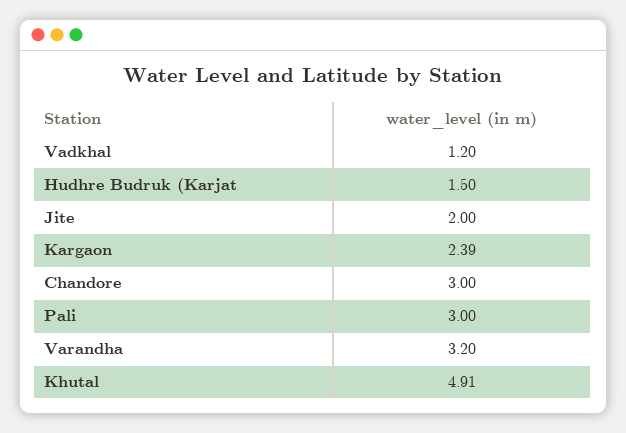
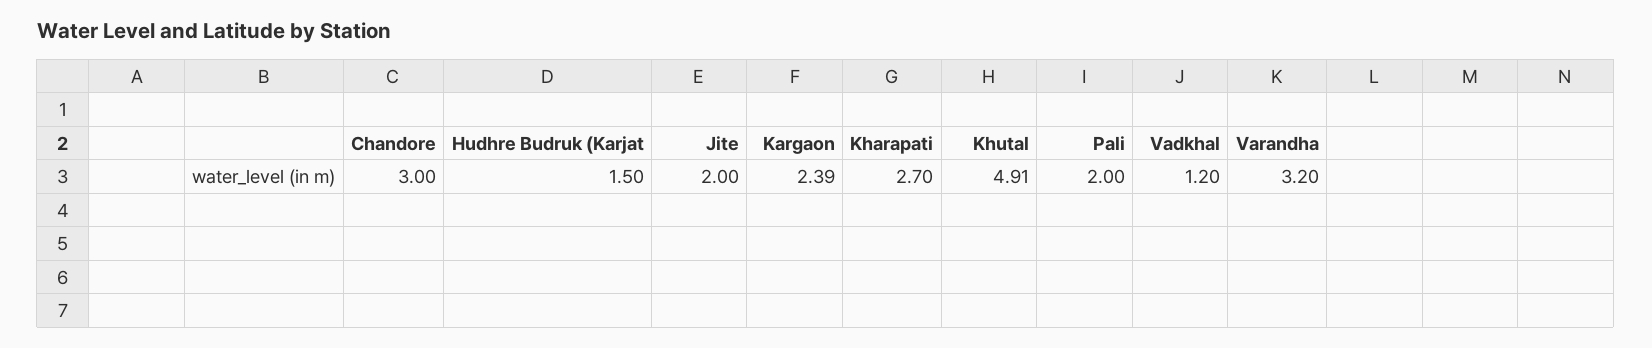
  {
    "Vadkhal": 1.2,
    "Hudhre Budruk (Karjat": 1.5,
    "Jite": 2,
    "Kargaon": 2.39,
    "Chandore": 3,
-   "Pali": 3,
+   "Pali": 2,
    "Varandha": 3.2,
-   "Khutal": 4.91
+   "Khutal": 4.91,
+   "Kharapati": 2.7
  }

